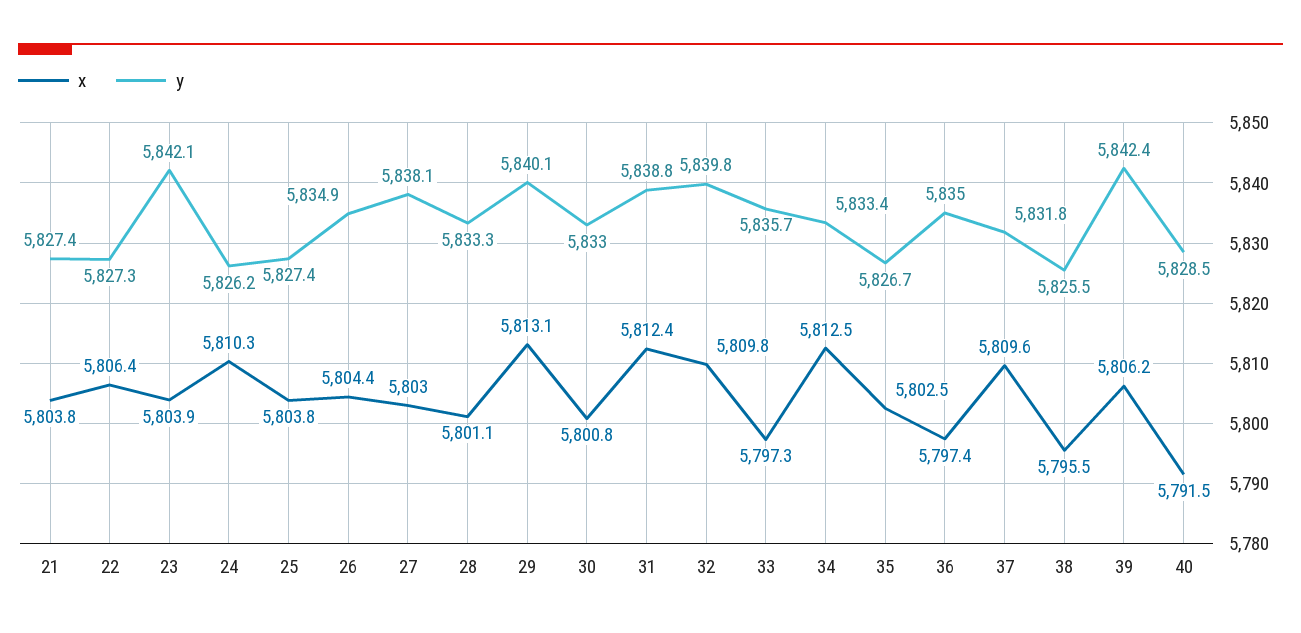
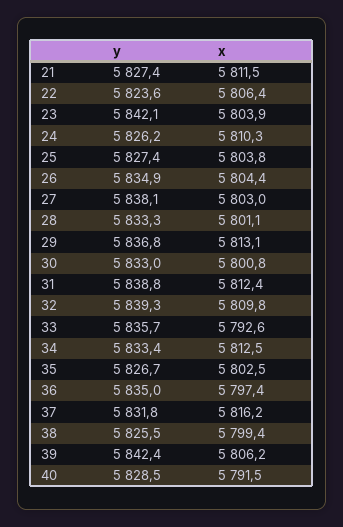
  {
    "x": {
-     "21": 5803.8,
+     "21": 5811.5,
      "22": 5806.4,
      "23": 5803.9,
      "24": 5810.3,
      "25": 5803.8,
      "26": 5804.4,
      "27": 5803,
      "28": 5801.1,
      "29": 5813.1,
      "30": 5800.8,
      "31": 5812.4,
      "32": 5809.8,
-     "33": 5797.3,
+     "33": 5792.6,
      "34": 5812.5,
      "35": 5802.5,
      "36": 5797.4,
-     "37": 5809.6,
+     "37": 5816.2,
-     "38": 5795.5,
+     "38": 5799.4,
      "39": 5806.2,
      "40": 5791.5
    },
    "y": {
      "21": 5827.4,
-     "22": 5827.3,
+     "22": 5823.6,
      "23": 5842.1,
      "24": 5826.2,
      "25": 5827.4,
      "26": 5834.9,
      "27": 5838.1,
      "28": 5833.3,
-     "29": 5840.1,
+     "29": 5836.8,
      "30": 5833,
      "31": 5838.8,
-     "32": 5839.8,
+     "32": 5839.3,
      "33": 5835.7,
      "34": 5833.4,
      "35": 5826.7,
      "36": 5835,
      "37": 5831.8,
      "38": 5825.5,
      "39": 5842.4,
      "40": 5828.5
    }
  }

